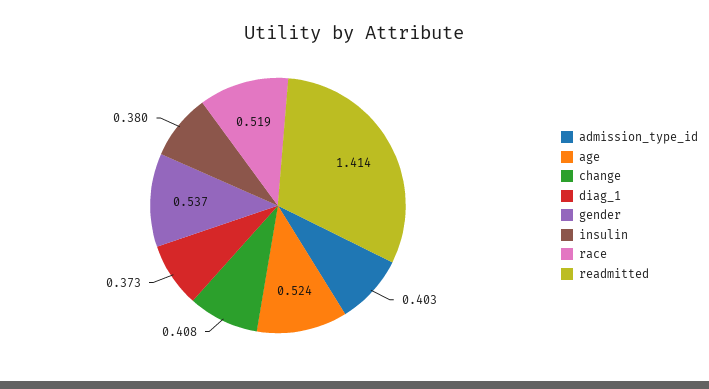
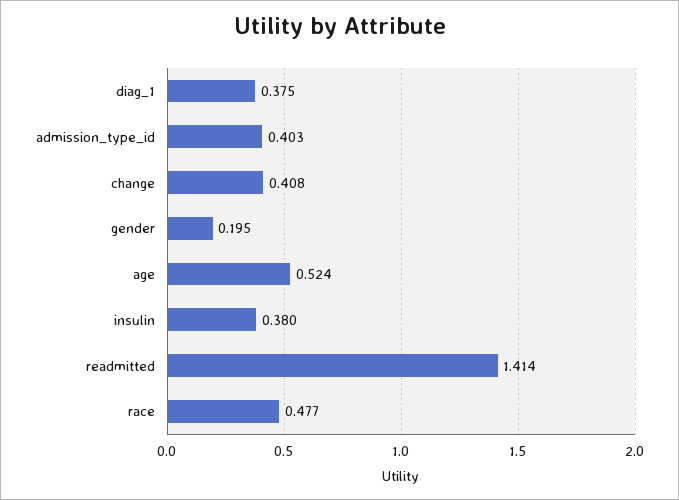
  {
    "admission_type_id": 0.403,
    "age": 0.524,
    "change": 0.408,
-   "diag_1": 0.373,
+   "diag_1": 0.375,
-   "gender": 0.537,
+   "gender": 0.195,
    "insulin": 0.38,
-   "race": 0.519,
+   "race": 0.477,
    "readmitted": 1.414
  }

